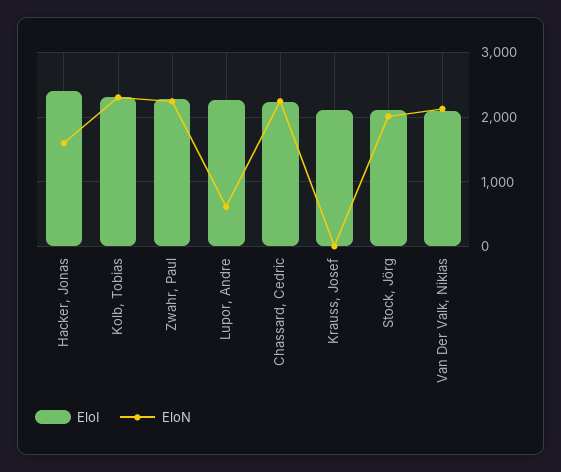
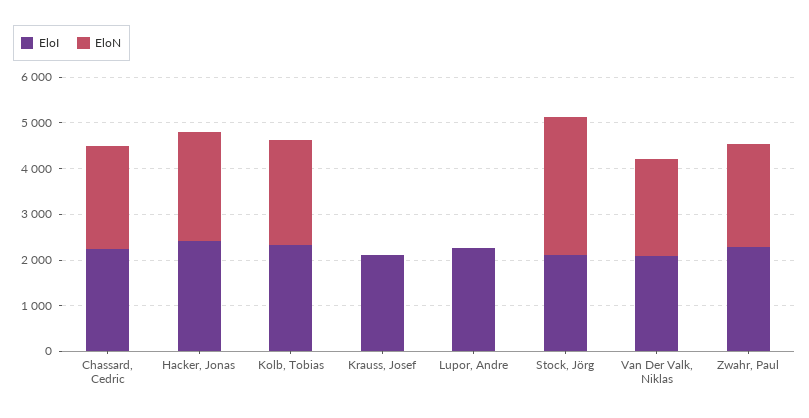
  {
    "EloI": {
      "Hacker, Jonas": 2400,
      "Kolb, Tobias": 2300,
      "Zwahr, Paul": 2300,
      "Lupor, Andre": 2300,
      "Chassard, Cedric": 2200,
      "Krauss, Josef": 2100,
      "Stock, Jörg": 2100,
      "Van Der Valk, Niklas": 2100
    },
    "EloN": {
-     "Hacker, Jonas": 1600,
+     "Hacker, Jonas": 2400,
      "Kolb, Tobias": 2300,
      "Zwahr, Paul": 2200,
-     "Lupor, Andre": 600,
+     "Lupor, Andre": 0,
      "Chassard, Cedric": 2200,
      "Krauss, Josef": 0,
-     "Stock, Jörg": 2000,
+     "Stock, Jörg": 3000,
      "Van Der Valk, Niklas": 2100
    }
  }

